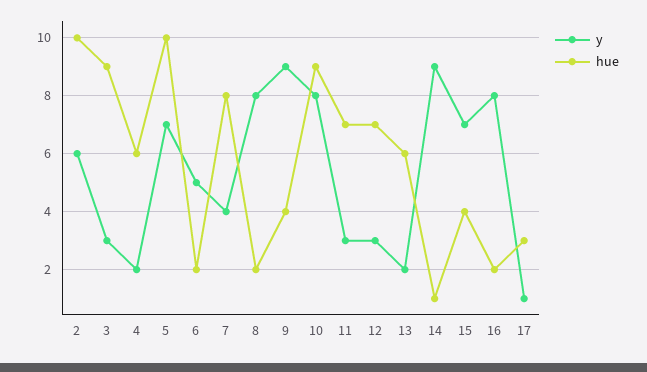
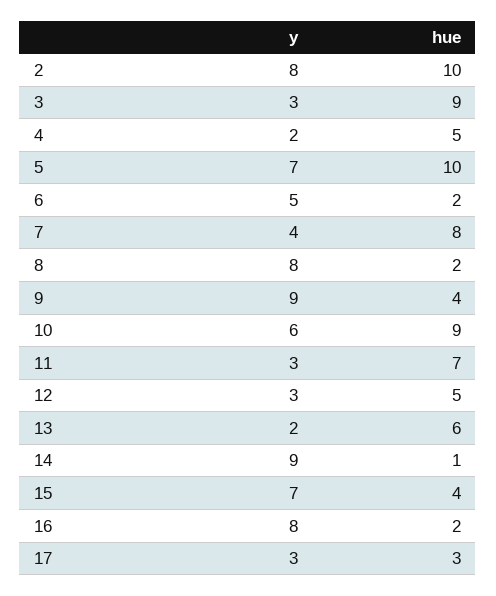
  {
    "y": {
-     "2": 6,
+     "2": 8,
      "3": 3,
      "4": 2,
      "5": 7,
      "6": 5,
      "7": 4,
      "8": 8,
      "9": 9,
-     "10": 8,
+     "10": 6,
      "11": 3,
      "12": 3,
      "13": 2,
      "14": 9,
      "15": 7,
      "16": 8,
-     "17": 1
+     "17": 3
    },
    "hue": {
      "2": 10,
      "3": 9,
-     "4": 6,
+     "4": 5,
      "5": 10,
      "6": 2,
      "7": 8,
      "8": 2,
      "9": 4,
      "10": 9,
      "11": 7,
-     "12": 7,
+     "12": 5,
      "13": 6,
      "14": 1,
      "15": 4,
      "16": 2,
      "17": 3
    }
  }

